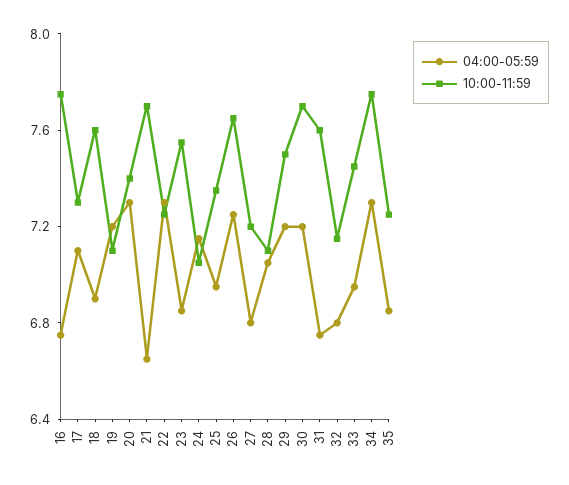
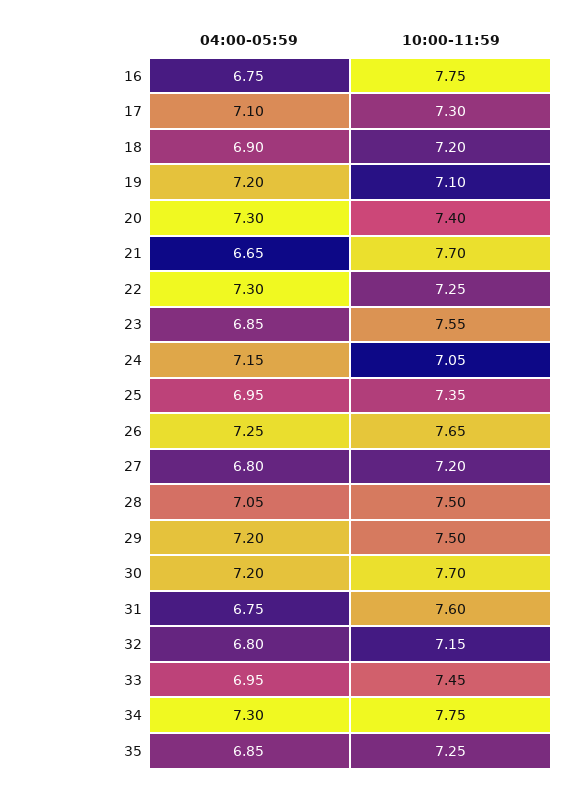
  {
    "04:00-05:59": {
      "16": 6.75,
      "17": 7.1,
      "18": 6.9,
      "19": 7.2,
      "20": 7.3,
      "21": 6.65,
      "22": 7.3,
      "23": 6.85,
      "24": 7.15,
      "25": 6.95,
      "26": 7.25,
      "27": 6.8,
      "28": 7.05,
      "29": 7.2,
      "30": 7.2,
      "31": 6.75,
      "32": 6.8,
      "33": 6.95,
      "34": 7.3,
      "35": 6.85
    },
    "10:00-11:59": {
      "16": 7.75,
      "17": 7.3,
-     "18": 7.6,
+     "18": 7.2,
      "19": 7.1,
      "20": 7.4,
      "21": 7.7,
      "22": 7.25,
      "23": 7.55,
      "24": 7.05,
      "25": 7.35,
      "26": 7.65,
      "27": 7.2,
-     "28": 7.1,
+     "28": 7.5,
      "29": 7.5,
      "30": 7.7,
      "31": 7.6,
      "32": 7.15,
      "33": 7.45,
      "34": 7.75,
      "35": 7.25
    }
  }

